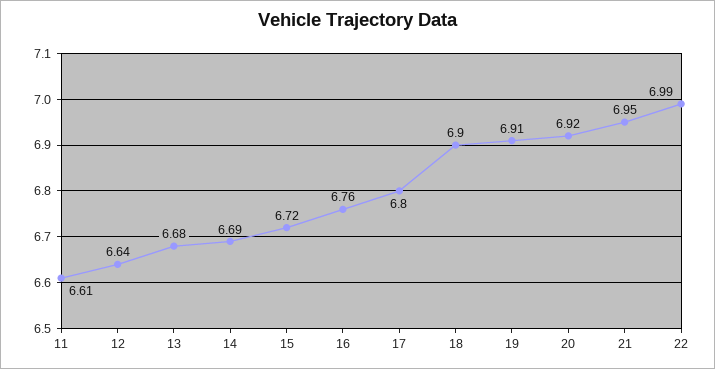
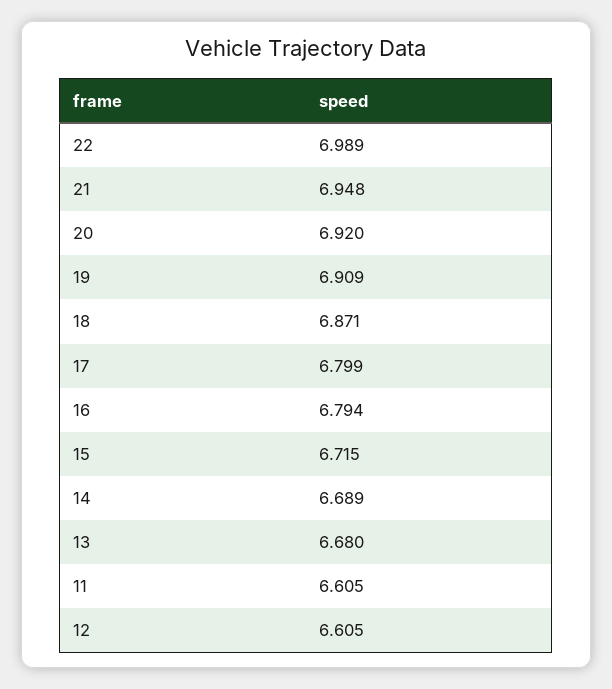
  {
    "11": 6.605,
-   "12": 6.64,
+   "12": 6.605,
    "13": 6.68,
    "14": 6.689,
    "15": 6.715,
-   "16": 6.76,
+   "16": 6.794,
    "17": 6.799,
-   "18": 6.9,
+   "18": 6.871,
    "19": 6.909,
    "20": 6.92,
    "21": 6.948,
    "22": 6.989
  }

